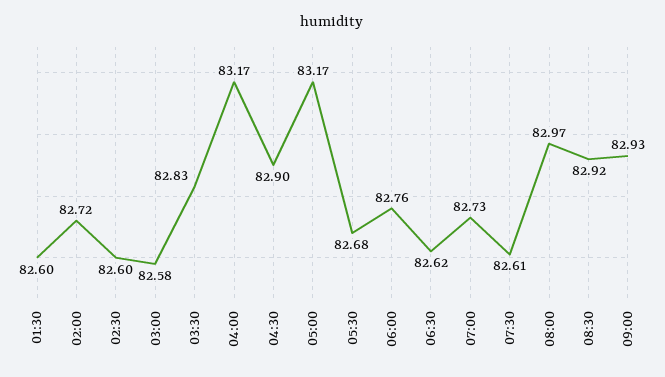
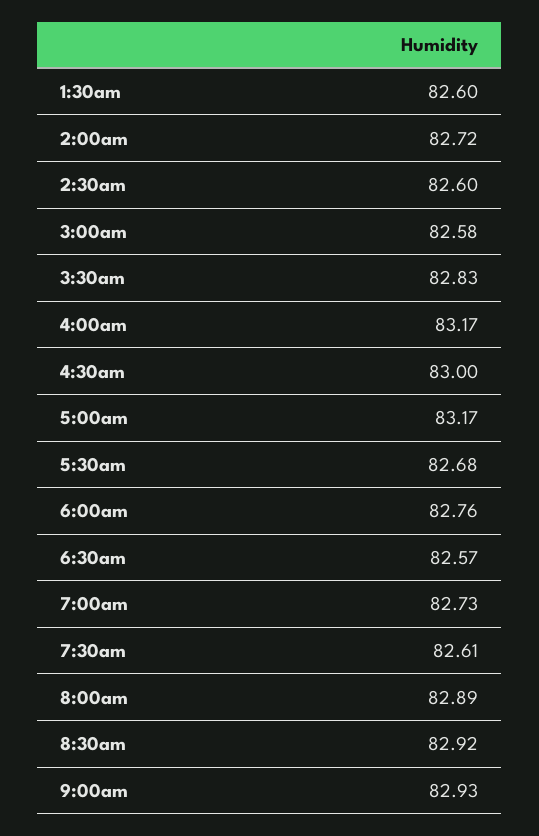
  {
    "01:30": 82.6,
    "02:00": 82.72,
    "02:30": 82.6,
    "03:00": 82.58,
    "03:30": 82.83,
    "04:00": 83.17,
-   "04:30": 82.9,
+   "04:30": 83,
    "05:00": 83.17,
    "05:30": 82.68,
    "06:00": 82.76,
-   "06:30": 82.62,
+   "06:30": 82.57,
    "07:00": 82.73,
    "07:30": 82.61,
-   "08:00": 82.97,
+   "08:00": 82.89,
    "08:30": 82.92,
    "09:00": 82.93
  }

